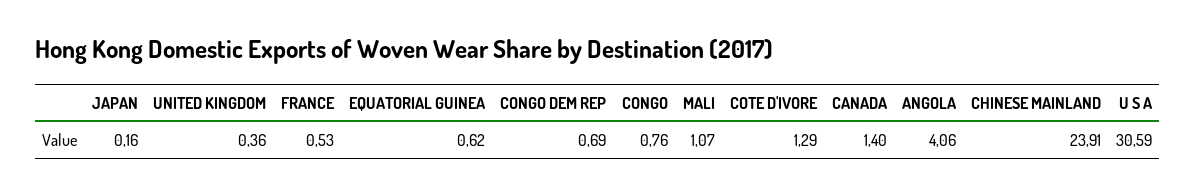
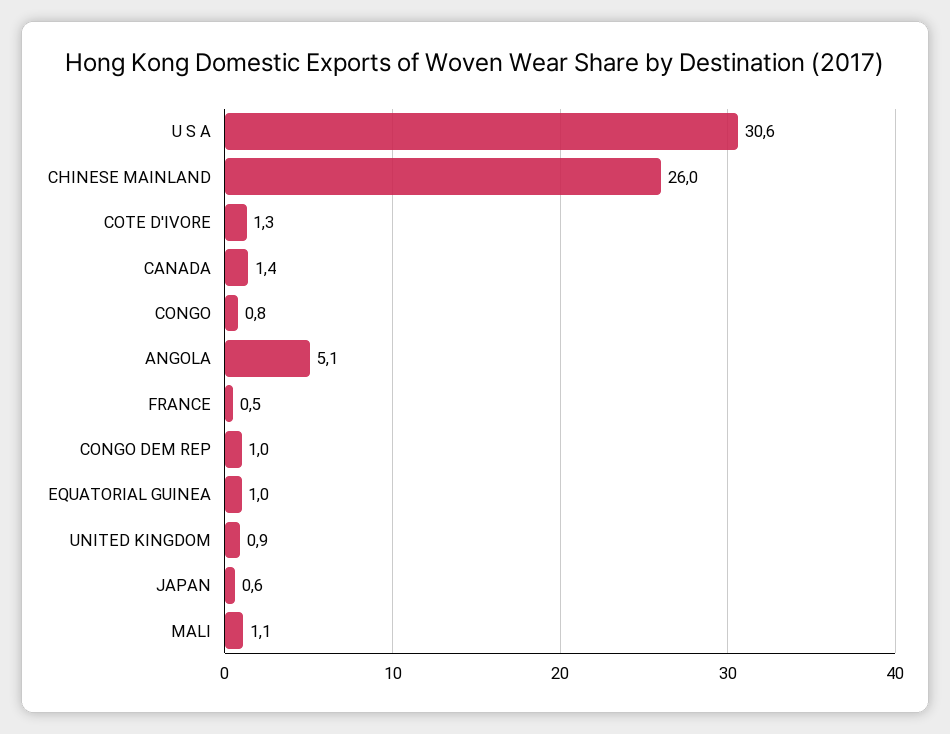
  {
-   "JAPAN": 0.16,
+   "JAPAN": 0.6,
-   "UNITED KINGDOM": 0.36,
+   "UNITED KINGDOM": 0.9,
    "FRANCE": 0.53,
-   "EQUATORIAL GUINEA": 0.62,
+   "EQUATORIAL GUINEA": 1,
-   "CONGO DEM REP": 0.69,
+   "CONGO DEM REP": 1,
    "CONGO": 0.76,
    "MALI": 1.07,
    "COTE D'IVORE": 1.29,
    "CANADA": 1.4,
-   "ANGOLA": 4.06,
+   "ANGOLA": 5.1,
-   "CHINESE MAINLAND": 23.91,
+   "CHINESE MAINLAND": 26,
    "U S A": 30.59
  }

